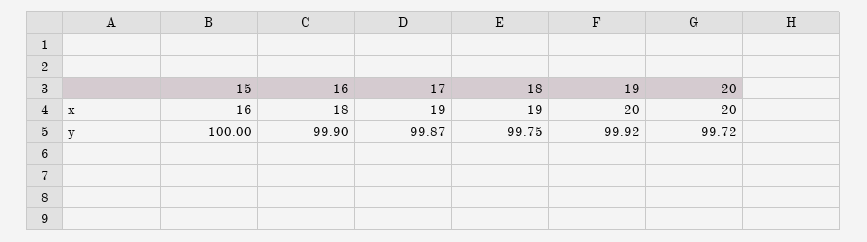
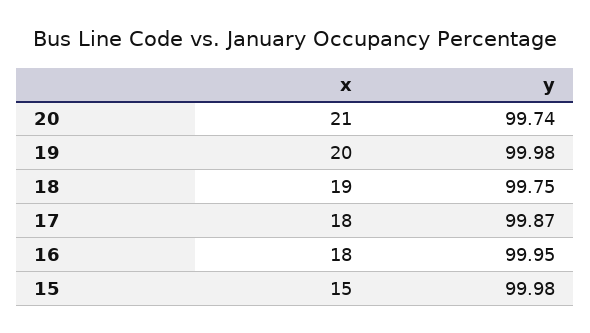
  {
    "15": {
-     "x": 16,
+     "x": 15,
-     "y": 100
+     "y": 99.98
    },
    "16": {
      "x": 18,
-     "y": 99.9
+     "y": 99.95
    },
    "17": {
-     "x": 19,
+     "x": 18,
      "y": 99.87
    },
    "18": {
      "x": 19,
      "y": 99.75
    },
    "19": {
      "x": 20,
-     "y": 99.92
+     "y": 99.98
    },
    "20": {
-     "x": 20,
+     "x": 21,
-     "y": 99.72
+     "y": 99.74
    }
  }

